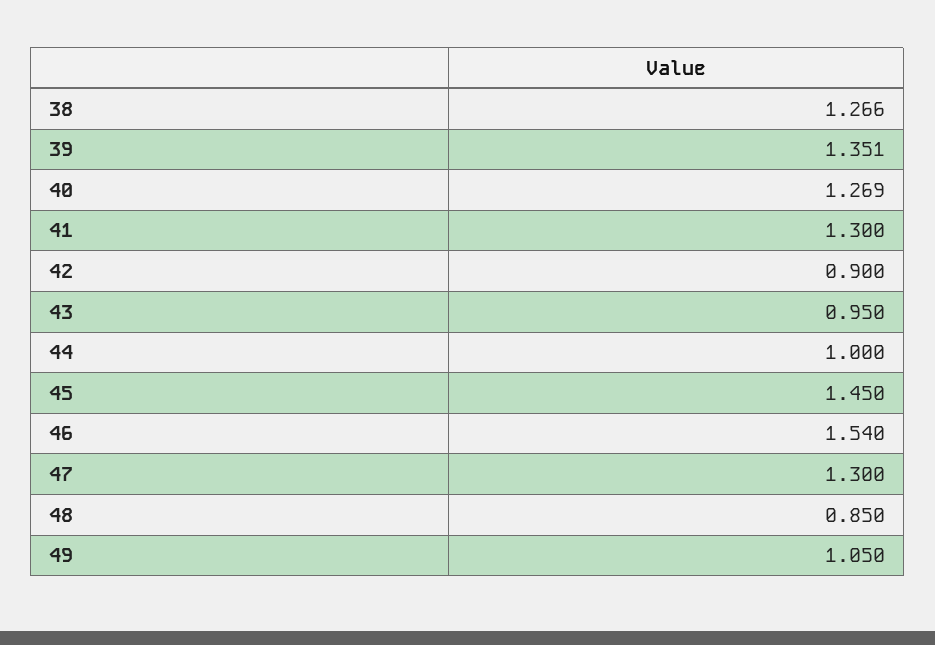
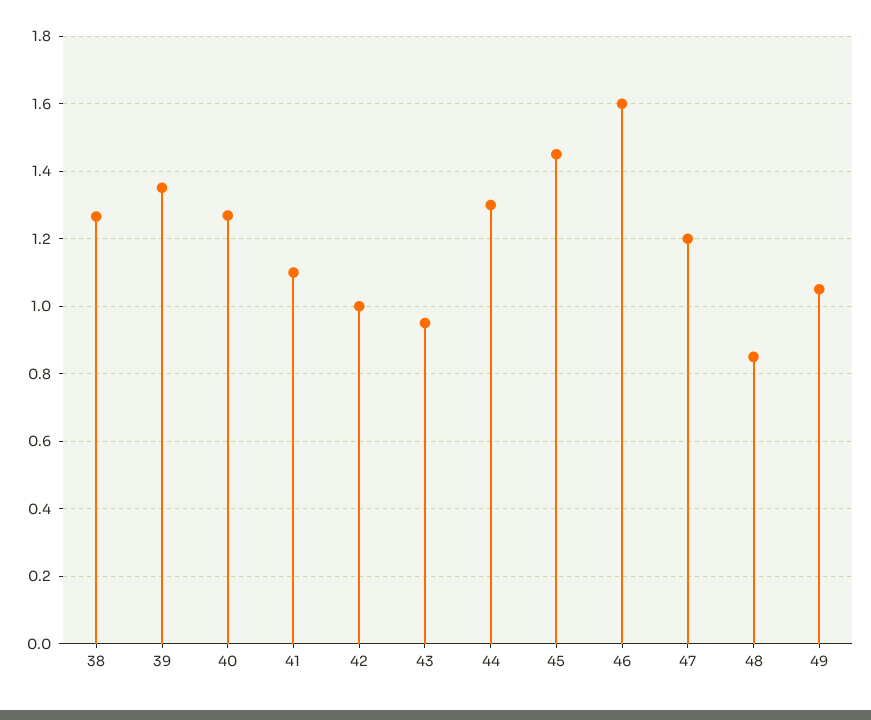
  {
    "38": 1.266,
    "39": 1.351,
    "40": 1.269,
-   "41": 1.3,
+   "41": 1.1,
-   "42": 0.9,
+   "42": 1,
    "43": 0.95,
-   "44": 1,
+   "44": 1.3,
    "45": 1.45,
-   "46": 1.54,
+   "46": 1.6,
-   "47": 1.3,
+   "47": 1.2,
    "48": 0.85,
    "49": 1.05
  }

